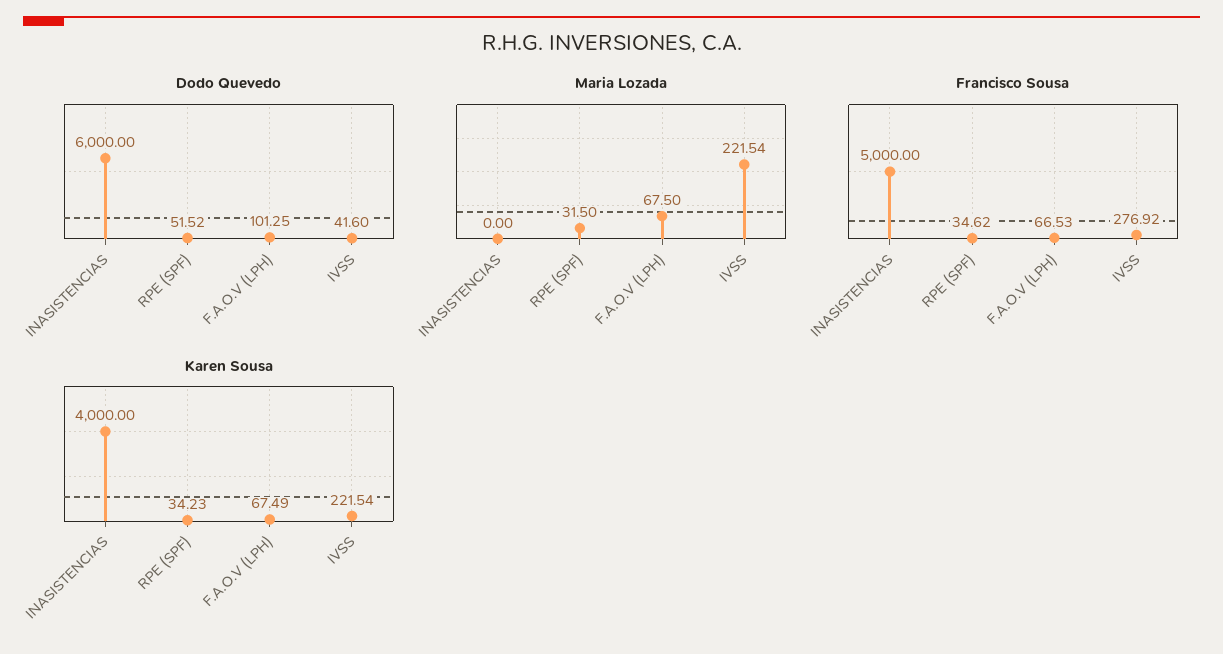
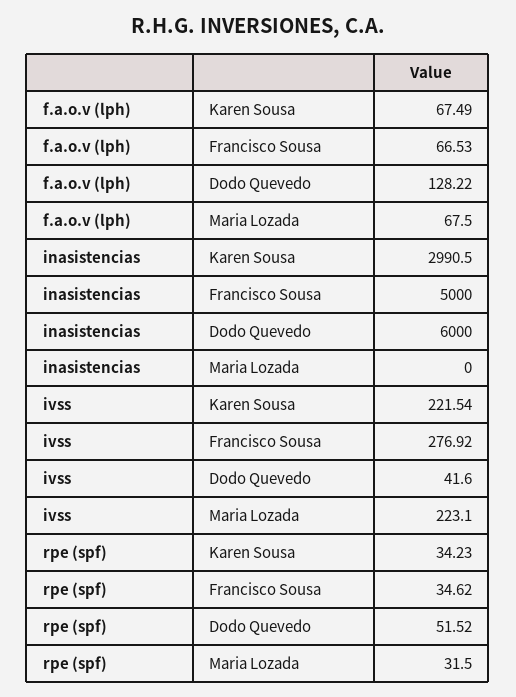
  {
    "Dodo Quevedo": {
      "INASISTENCIAS": 6000,
      "RPE (SPF)": 51.52,
-     "F.A.O.V (LPH)": 101.25,
+     "F.A.O.V (LPH)": 128.22,
      "IVSS": 41.6
    },
    "Maria Lozada": {
      "INASISTENCIAS": 0,
      "RPE (SPF)": 31.5,
      "F.A.O.V (LPH)": 67.5,
-     "IVSS": 221.54
+     "IVSS": 223.1
    },
    "Francisco Sousa": {
      "INASISTENCIAS": 5000,
      "RPE (SPF)": 34.62,
      "F.A.O.V (LPH)": 66.53,
      "IVSS": 276.92
    },
    "Karen Sousa": {
-     "INASISTENCIAS": 4000,
+     "INASISTENCIAS": 2990.5,
      "RPE (SPF)": 34.23,
      "F.A.O.V (LPH)": 67.49,
      "IVSS": 221.54
    }
  }

